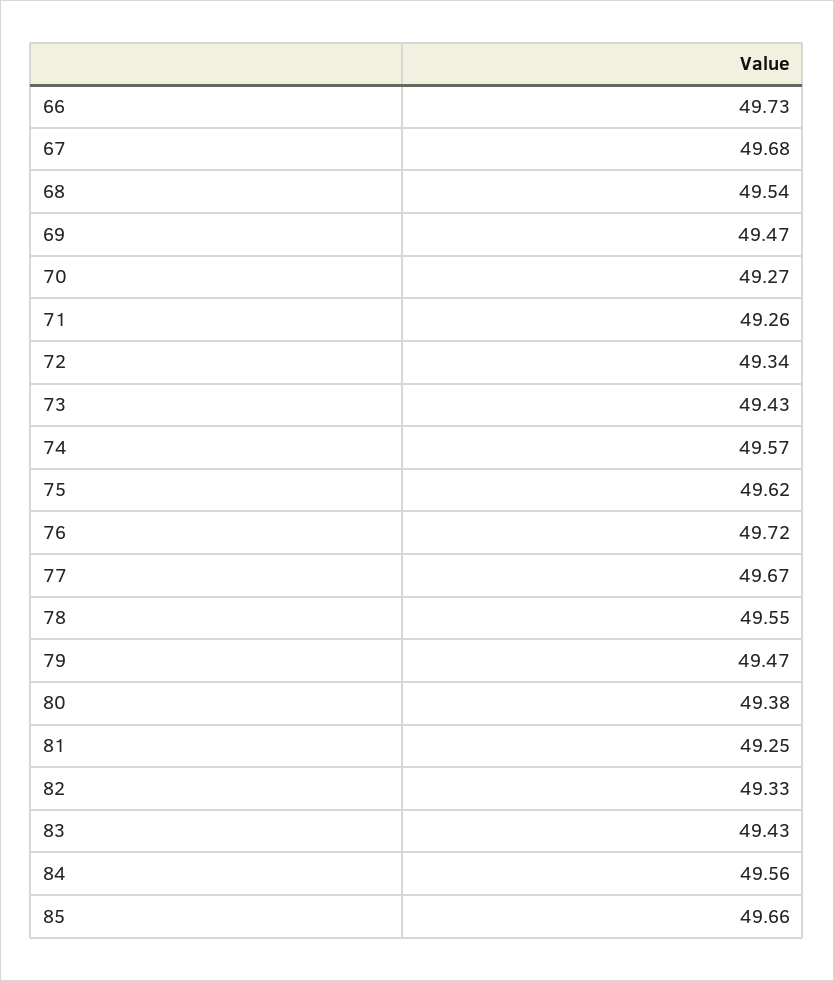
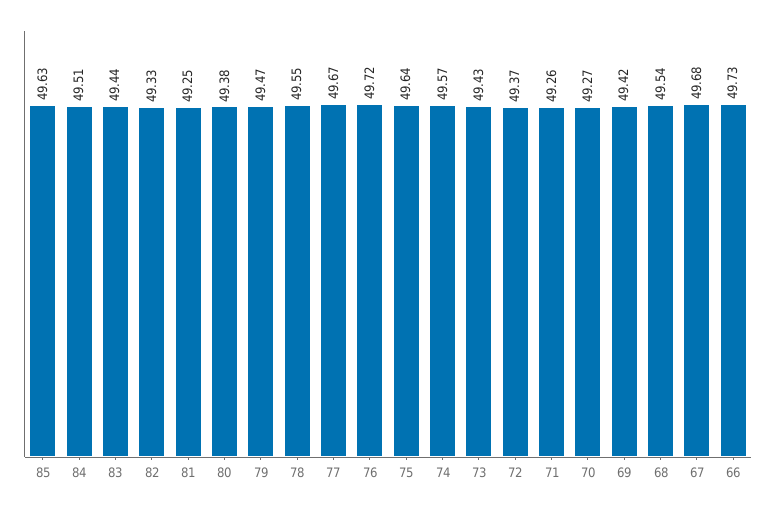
  {
    "66": 49.73,
    "67": 49.68,
    "68": 49.54,
-   "69": 49.47,
+   "69": 49.42,
    "70": 49.27,
    "71": 49.26,
-   "72": 49.34,
+   "72": 49.37,
    "73": 49.43,
    "74": 49.57,
-   "75": 49.62,
+   "75": 49.64,
    "76": 49.72,
    "77": 49.67,
    "78": 49.55,
    "79": 49.47,
    "80": 49.38,
    "81": 49.25,
    "82": 49.33,
-   "83": 49.43,
+   "83": 49.44,
-   "84": 49.56,
+   "84": 49.51,
-   "85": 49.66
+   "85": 49.63
  }

